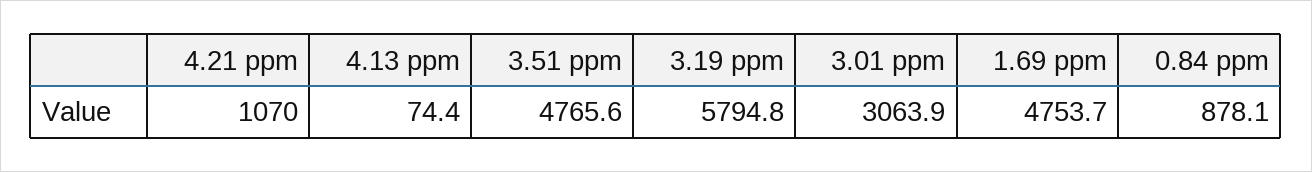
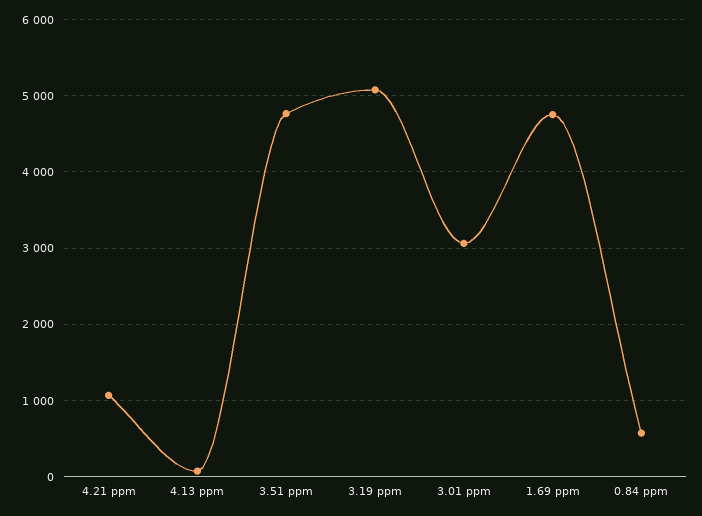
  {
    "4.21 ppm": 1070,
    "4.13 ppm": 74.4,
    "3.51 ppm": 4765.6,
-   "3.19 ppm": 5794.8,
+   "3.19 ppm": 5100,
    "3.01 ppm": 3063.9,
    "1.69 ppm": 4753.7,
-   "0.84 ppm": 878.1
+   "0.84 ppm": 600
  }

